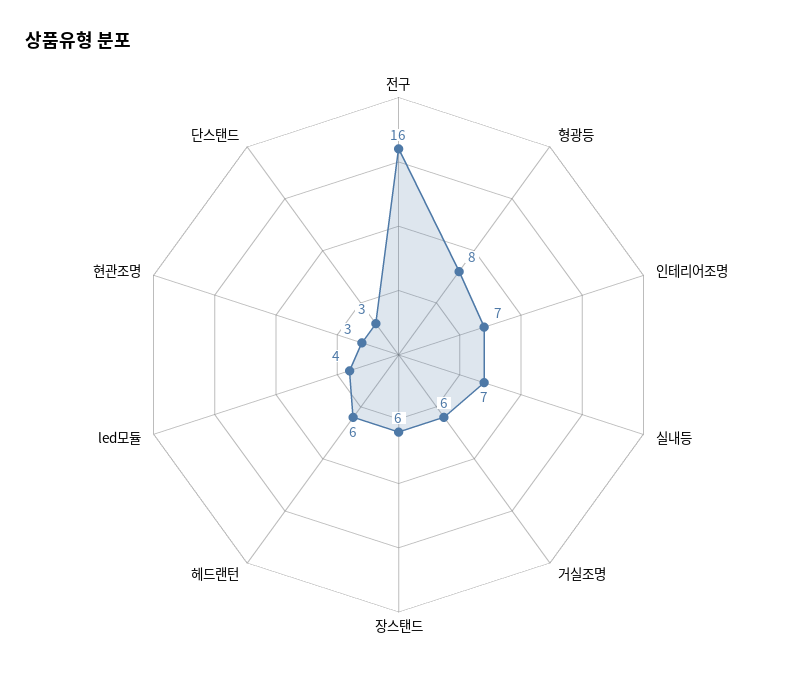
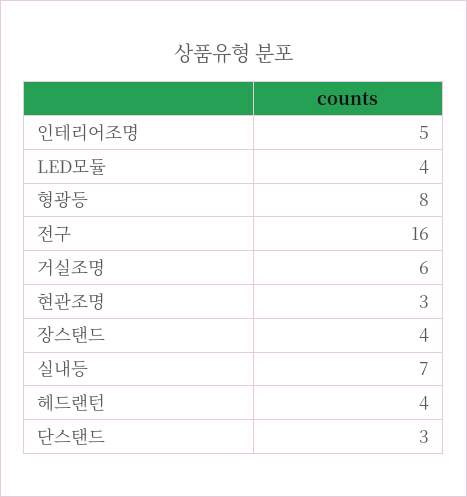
  {
    "전구": 16,
    "형광등": 8,
-   "인테리어조명": 7,
+   "인테리어조명": 5,
    "실내등": 7,
    "거실조명": 6,
-   "장스탠드": 6,
+   "장스탠드": 4,
-   "헤드랜턴": 6,
+   "헤드랜턴": 4,
    "led모듈": 4,
    "현관조명": 3,
    "단스탠드": 3
  }

